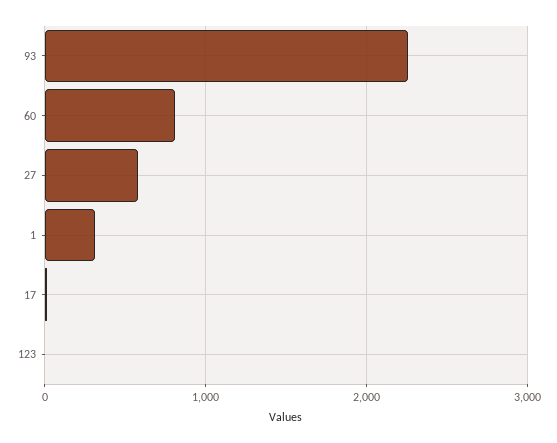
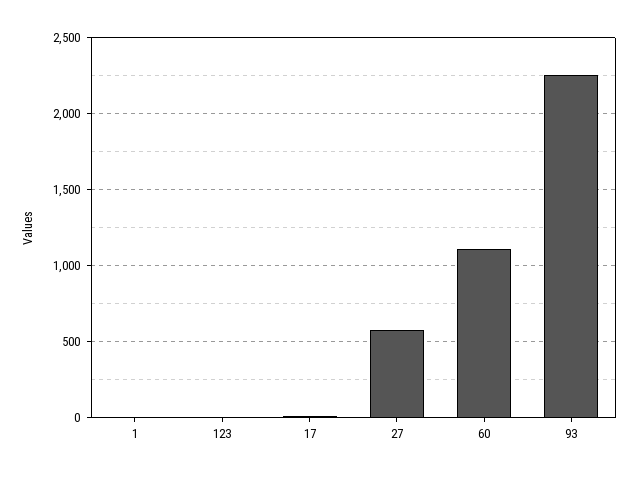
  {
    "93": 2250,
-   "60": 800,
+   "60": 1100,
    "27": 600,
-   "1": 300,
+   "1": 0,
    "17": 0,
    "123": 0
  }

